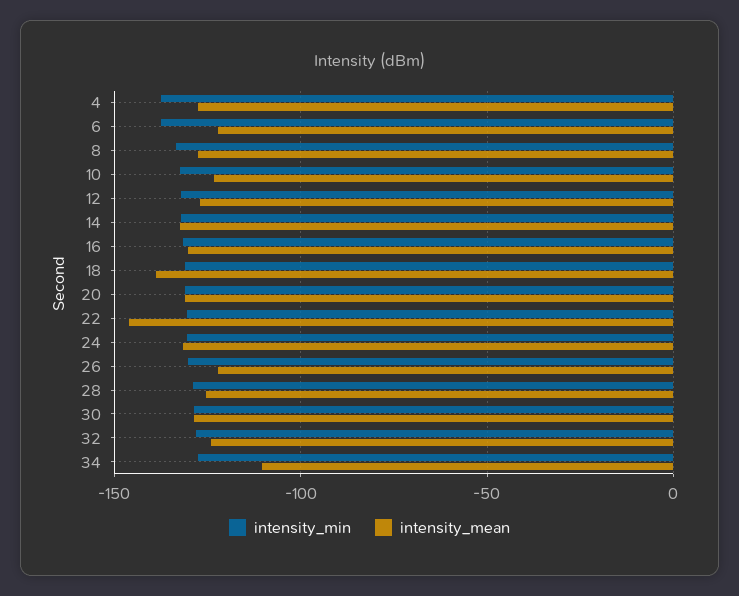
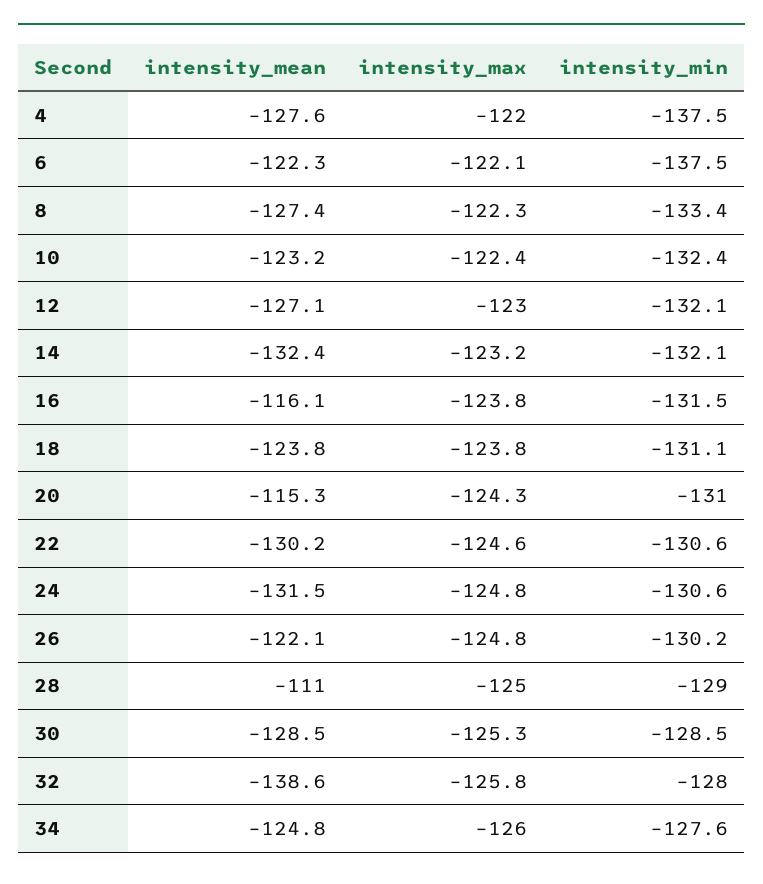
  {
    "intensity_min": {
      "4": -137.5,
      "6": -137.5,
      "8": -133.4,
      "10": -132.4,
      "12": -132.1,
      "14": -132.1,
      "16": -131.5,
      "18": -131.1,
      "20": -131,
      "22": -130.6,
      "24": -130.6,
      "26": -130.2,
      "28": -129,
      "30": -128.5,
      "32": -128,
      "34": -127.6
    },
    "intensity_mean": {
      "4": -127.6,
      "6": -122.3,
      "8": -127.4,
      "10": -123.2,
      "12": -127.1,
      "14": -132.4,
-     "16": -130,
+     "16": -116.1,
-     "18": -140,
+     "18": -123.8,
-     "20": -130,
+     "20": -115.3,
-     "22": -145,
+     "22": -130.2,
      "24": -131.5,
      "26": -122.1,
-     "28": -125,
+     "28": -111,
      "30": -128.5,
-     "32": -125,
+     "32": -138.6,
-     "34": -110
+     "34": -124.8
-   }
+   },
+   "intensity_max": {
+     "4": -122,
+     "6": -122.1,
+     "8": -122.3,
+     "10": -122.4,
+     "12": -123,
+     "14": -123.2,
+     "16": -123.8,
+     "18": -123.8,
+     "20": -124.3,
+     "22": -124.6,
+     "24": -124.8,
+     "26": -124.8,
+     "28": -125,
+     "30": -125.3,
+     "32": -125.8,
+     "34": -126
+   }
  }

